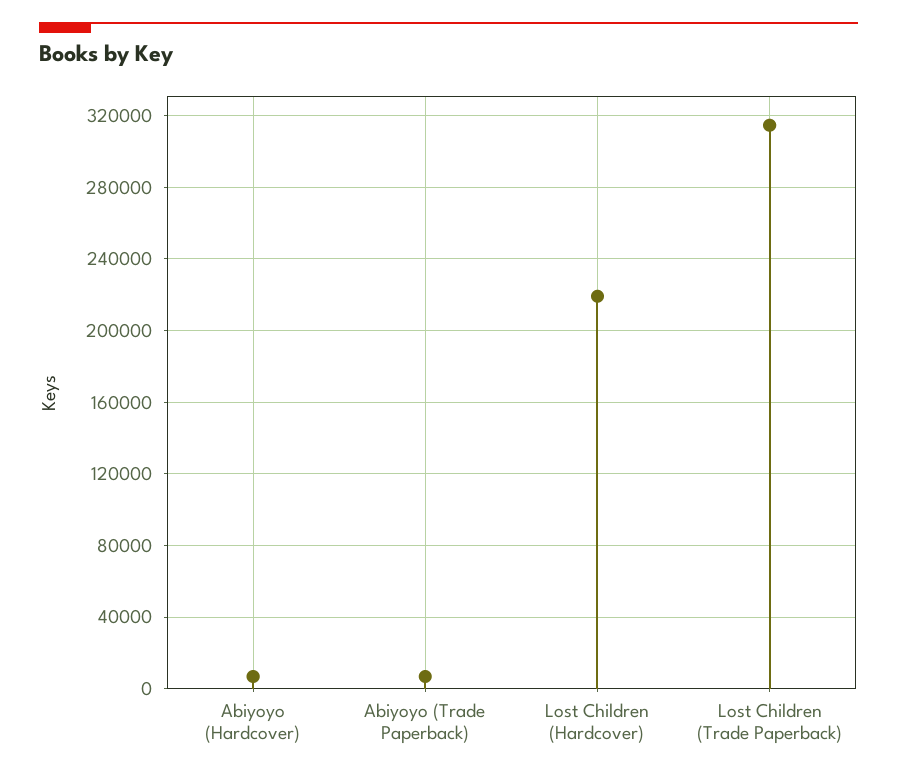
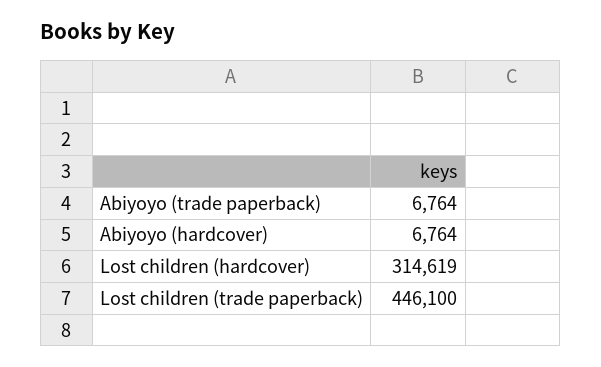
  {
    "Abiyoyo (Hardcover)": 6764,
    "Abiyoyo (Trade Paperback)": 6764,
-   "Lost Children (Hardcover)": 220000,
+   "Lost Children (Hardcover)": 314619,
-   "Lost Children (Trade Paperback)": 315000
+   "Lost Children (Trade Paperback)": 446100
  }

